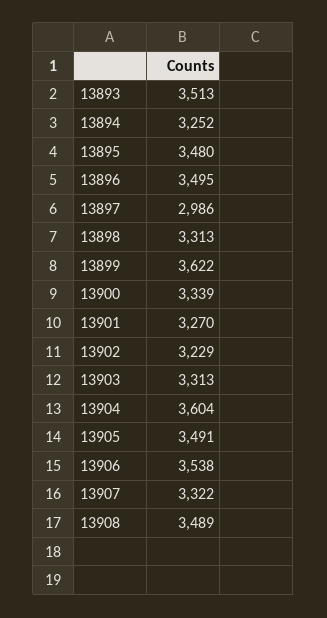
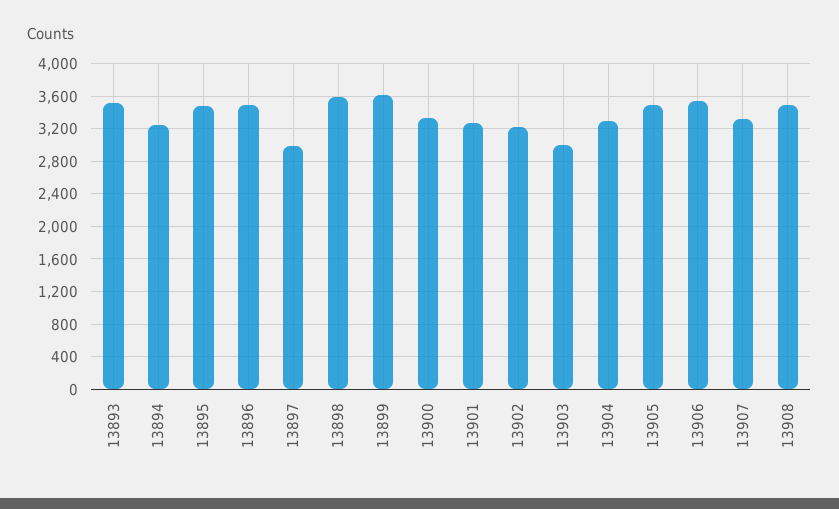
  {
    "13893": 3513,
    "13894": 3252,
    "13895": 3480,
    "13896": 3495,
    "13897": 2986,
-   "13898": 3313,
+   "13898": 3600,
    "13899": 3622,
    "13900": 3339,
    "13901": 3270,
    "13902": 3229,
-   "13903": 3313,
+   "13903": 3000,
-   "13904": 3604,
+   "13904": 3300,
    "13905": 3491,
    "13906": 3538,
    "13907": 3322,
    "13908": 3489
  }

